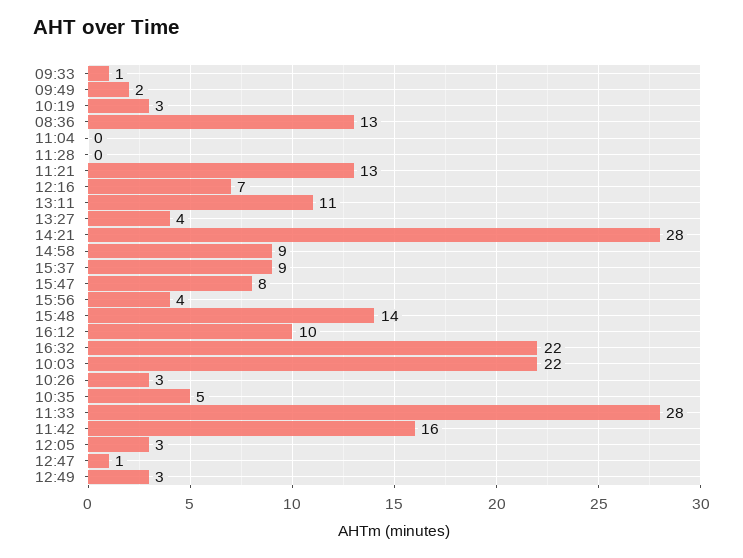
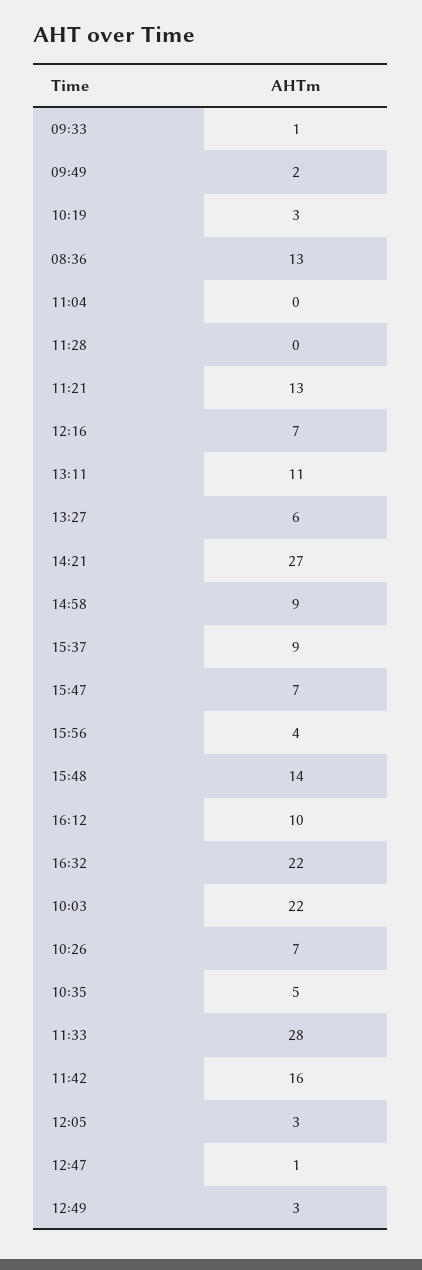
  {
    "09:33": 1,
    "09:49": 2,
    "10:19": 3,
    "08:36": 13,
    "11:04": 0,
    "11:28": 0,
    "11:21": 13,
    "12:16": 7,
    "13:11": 11,
-   "13:27": 4,
+   "13:27": 6,
-   "14:21": 28,
+   "14:21": 27,
    "14:58": 9,
    "15:37": 9,
-   "15:47": 8,
+   "15:47": 7,
    "15:56": 4,
    "15:48": 14,
    "16:12": 10,
    "16:32": 22,
    "10:03": 22,
-   "10:26": 3,
+   "10:26": 7,
    "10:35": 5,
    "11:33": 28,
    "11:42": 16,
    "12:05": 3,
    "12:47": 1,
    "12:49": 3
  }

